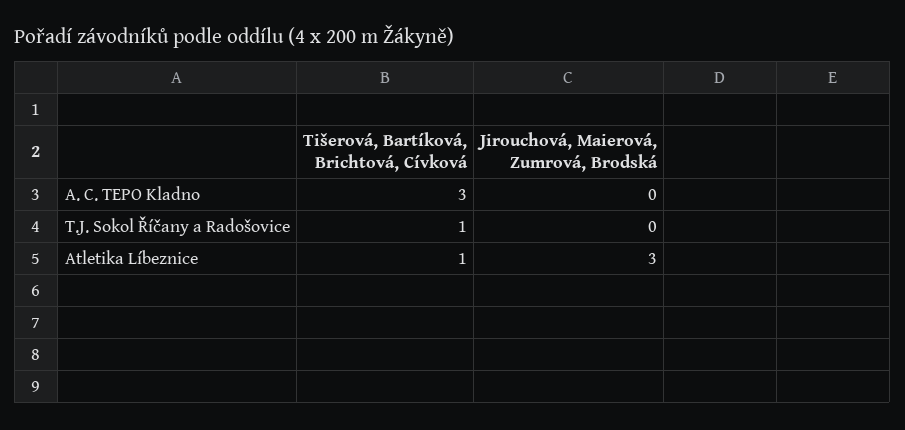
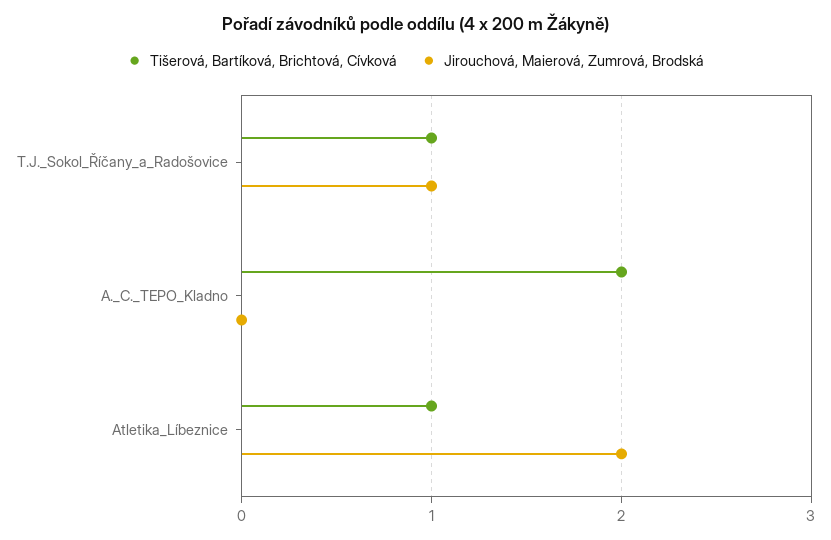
  {
    "Tišerová, Bartíková, Brichtová, Cívková": {
-     "A. C. TEPO Kladno": 3,
+     "A. C. TEPO Kladno": 2,
      "T.J. Sokol Říčany a Radošovice": 1,
      "Atletika Líbeznice": 1
    },
    "Jirouchová, Maierová, Zumrová, Brodská": {
      "A. C. TEPO Kladno": 0,
-     "T.J. Sokol Říčany a Radošovice": 0,
+     "T.J. Sokol Říčany a Radošovice": 1,
-     "Atletika Líbeznice": 3
+     "Atletika Líbeznice": 2
    }
  }

